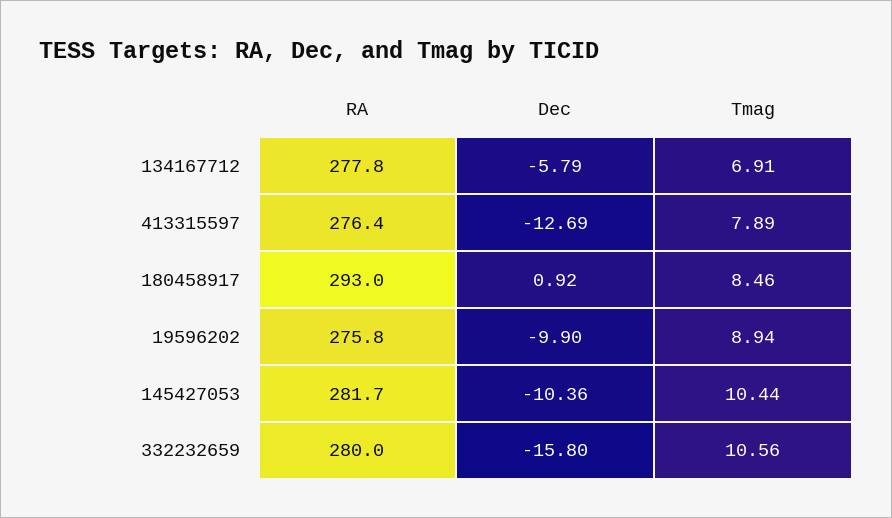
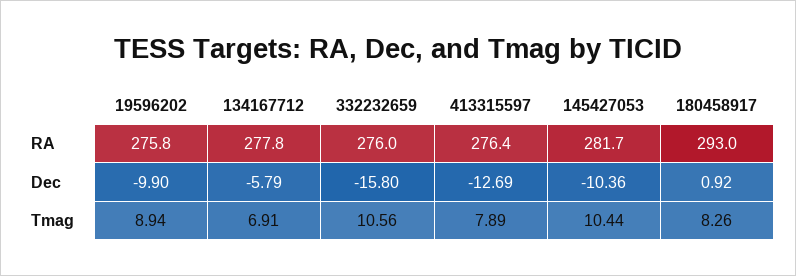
  {
    "RA": {
      "134167712": 277.8,
      "413315597": 276.4,
      "180458917": 293,
      "19596202": 275.8,
      "145427053": 281.7,
-     "332232659": 280
+     "332232659": 276
    },
    "Dec": {
      "134167712": -5.79,
      "413315597": -12.69,
      "180458917": 0.92,
      "19596202": -9.9,
      "145427053": -10.36,
      "332232659": -15.8
    },
    "Tmag": {
      "134167712": 6.91,
      "413315597": 7.89,
-     "180458917": 8.46,
+     "180458917": 8.26,
      "19596202": 8.94,
      "145427053": 10.44,
      "332232659": 10.56
    }
  }

